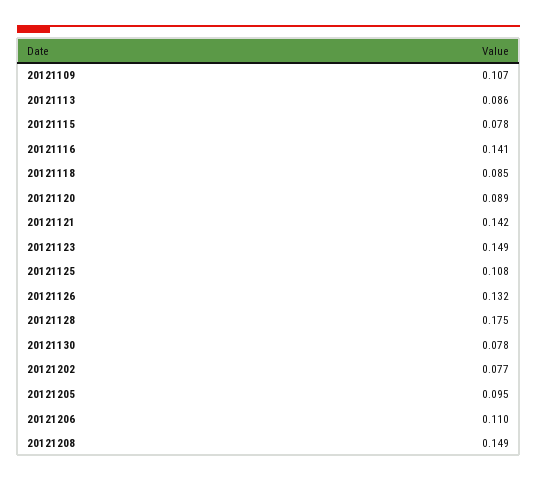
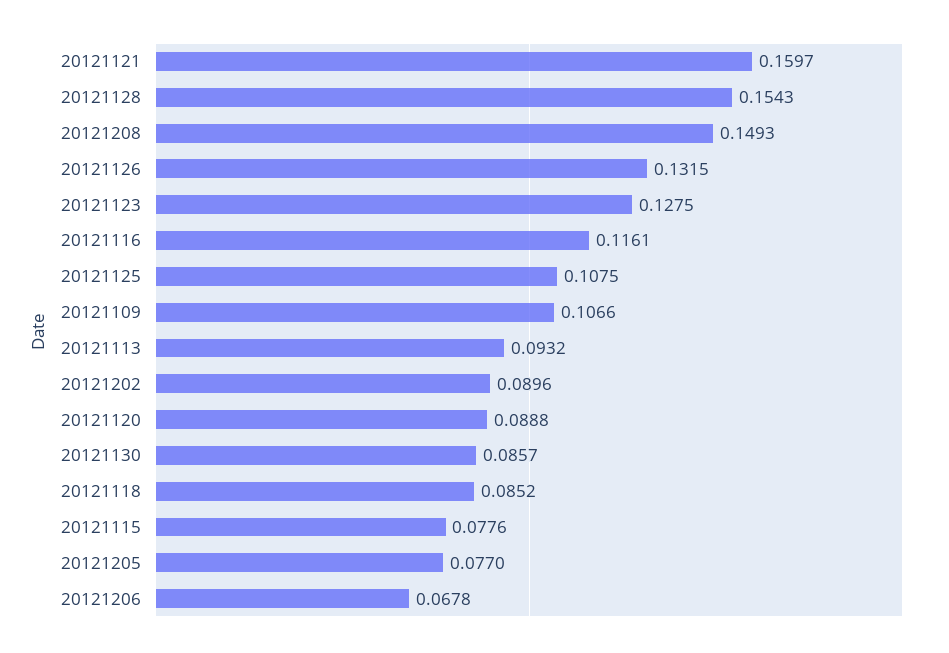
  {
    "20121109": 0.1066,
-   "20121113": 0.086,
+   "20121113": 0.0932,
    "20121115": 0.0776,
-   "20121116": 0.141,
+   "20121116": 0.1161,
    "20121118": 0.0852,
    "20121120": 0.0888,
-   "20121121": 0.142,
+   "20121121": 0.1597,
-   "20121123": 0.149,
+   "20121123": 0.1275,
    "20121125": 0.1075,
    "20121126": 0.1315,
-   "20121128": 0.175,
+   "20121128": 0.1543,
-   "20121130": 0.078,
+   "20121130": 0.0857,
-   "20121202": 0.077,
+   "20121202": 0.0896,
-   "20121205": 0.095,
+   "20121205": 0.077,
-   "20121206": 0.11,
+   "20121206": 0.0678,
    "20121208": 0.1493
  }

